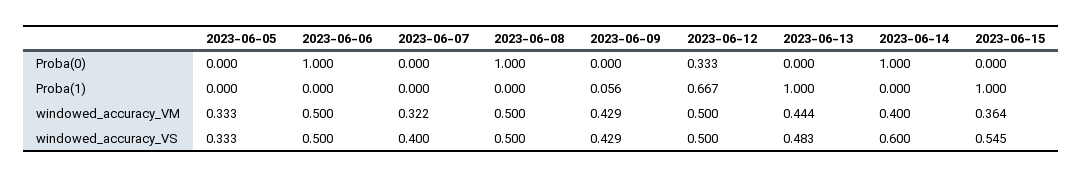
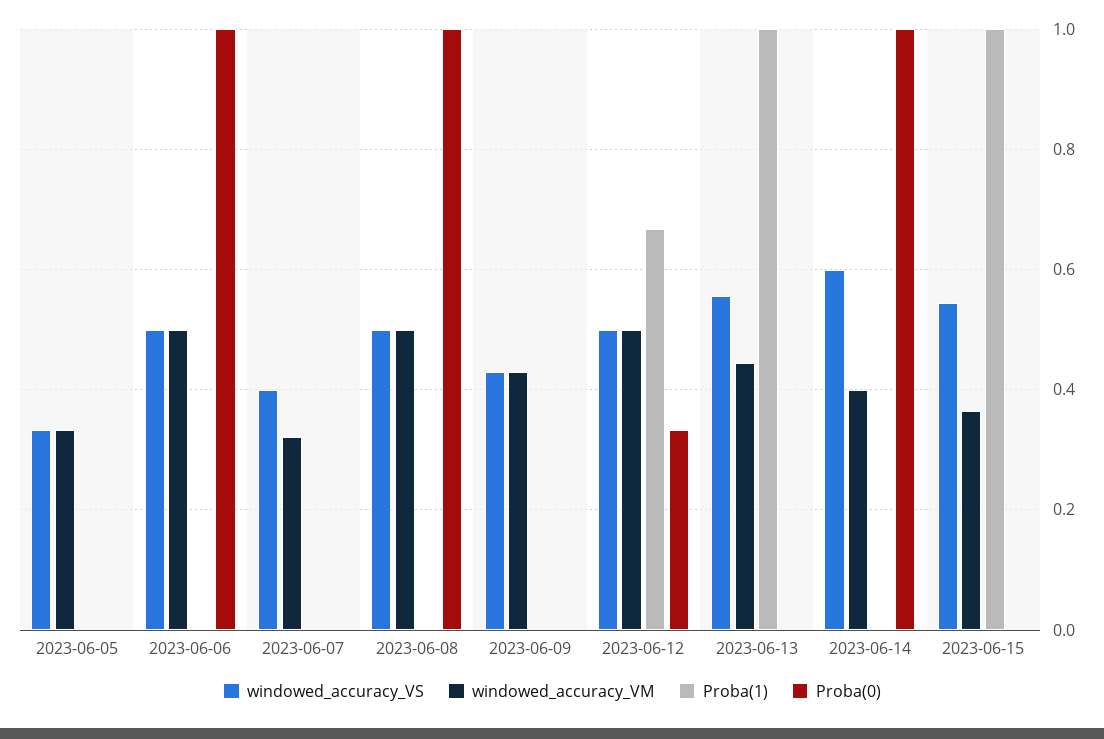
  {
    "Proba(0)": {
      "2023-06-05": 0,
      "2023-06-06": 1,
      "2023-06-07": 0,
      "2023-06-08": 1,
      "2023-06-09": 0,
      "2023-06-12": 0.333,
      "2023-06-13": 0,
      "2023-06-14": 1,
      "2023-06-15": 0
    },
    "Proba(1)": {
      "2023-06-05": 0,
      "2023-06-06": 0,
      "2023-06-07": 0,
      "2023-06-08": 0,
-     "2023-06-09": 0.056,
+     "2023-06-09": 0,
      "2023-06-12": 0.667,
      "2023-06-13": 1,
      "2023-06-14": 0,
      "2023-06-15": 1
    },
    "windowed_accuracy_VM": {
      "2023-06-05": 0.333,
      "2023-06-06": 0.5,
      "2023-06-07": 0.322,
      "2023-06-08": 0.5,
      "2023-06-09": 0.429,
      "2023-06-12": 0.5,
      "2023-06-13": 0.444,
      "2023-06-14": 0.4,
      "2023-06-15": 0.364
    },
    "windowed_accuracy_VS": {
      "2023-06-05": 0.333,
      "2023-06-06": 0.5,
      "2023-06-07": 0.4,
      "2023-06-08": 0.5,
      "2023-06-09": 0.429,
      "2023-06-12": 0.5,
-     "2023-06-13": 0.483,
+     "2023-06-13": 0.56,
      "2023-06-14": 0.6,
      "2023-06-15": 0.545
    }
  }

